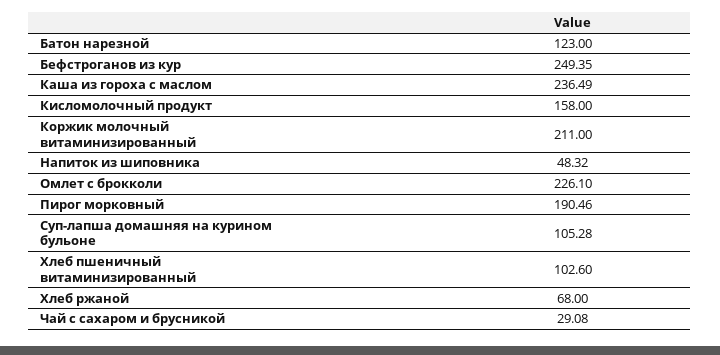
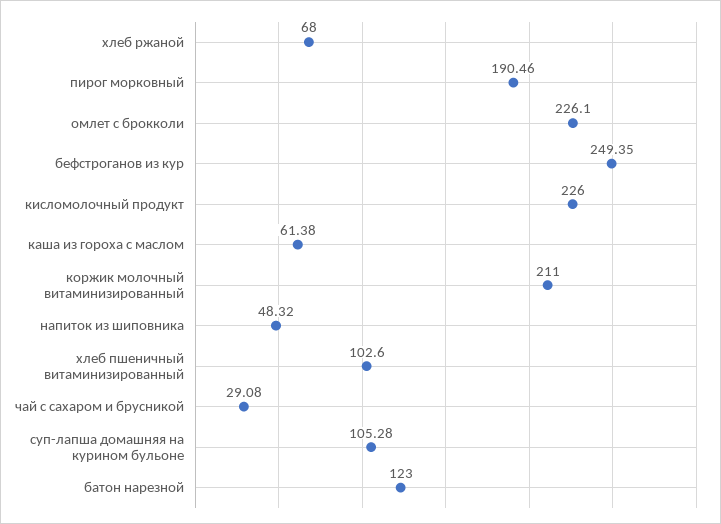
  {
    "Батон нарезной": 123,
    "Бефстроганов из кур": 249.35,
-   "Каша из гороха с маслом": 236.49,
+   "Каша из гороха с маслом": 61.38,
-   "Кисломолочный продукт": 158,
+   "Кисломолочный продукт": 226,
    "Коржик молочный витаминизированный": 211,
    "Напиток из шиповника": 48.32,
    "Омлет с брокколи": 226.1,
    "Пирог морковный": 190.46,
    "Суп-лапша домашняя на курином бульоне": 105.28,
    "Хлеб пшеничный витаминизированный": 102.6,
    "Хлеб ржаной": 68,
    "Чай с сахаром и брусникой": 29.08
  }

